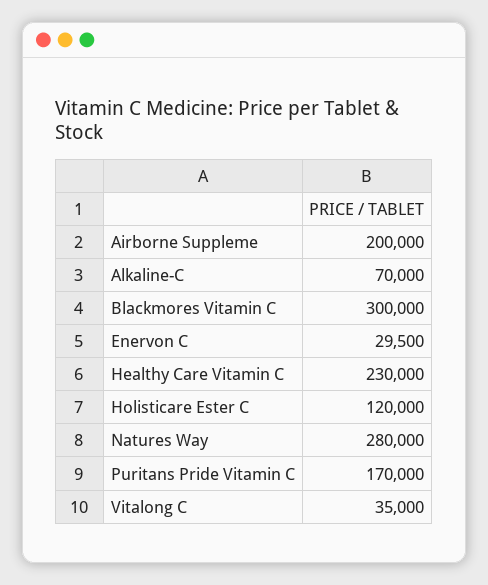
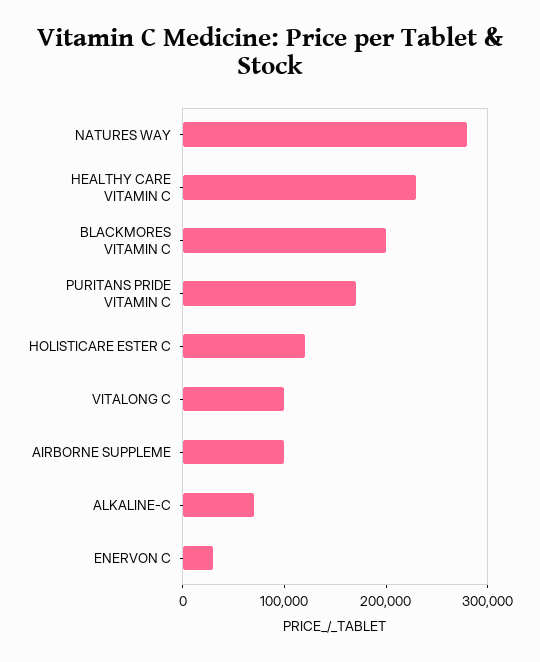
  {
-   "Airborne Suppleme": 200000,
+   "Airborne Suppleme": 100000,
    "Alkaline-C": 70000,
-   "Blackmores Vitamin C": 300000,
+   "Blackmores Vitamin C": 200000,
    "Enervon C": 29500,
    "Healthy Care Vitamin C": 230000,
    "Holisticare Ester C": 120000,
    "Natures Way": 280000,
    "Puritans Pride Vitamin C": 170000,
-   "Vitalong C": 35000
+   "Vitalong C": 100000
  }

